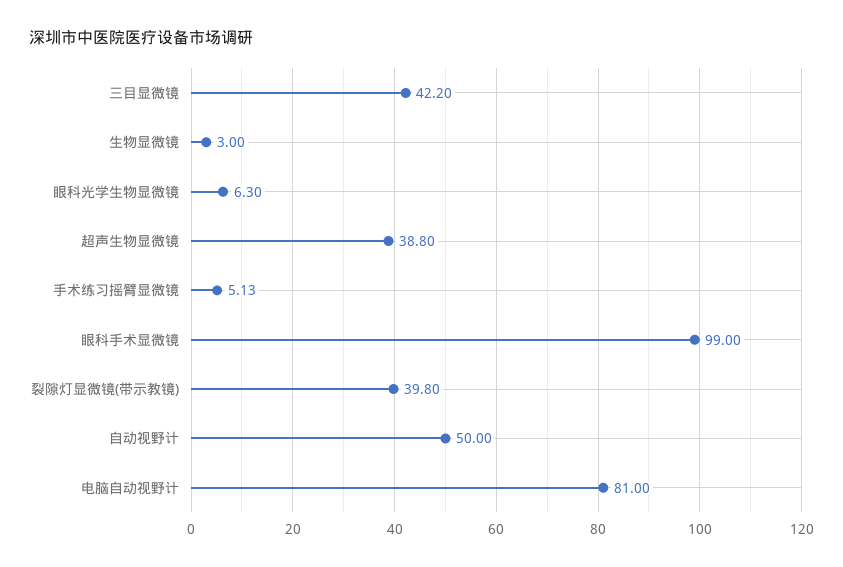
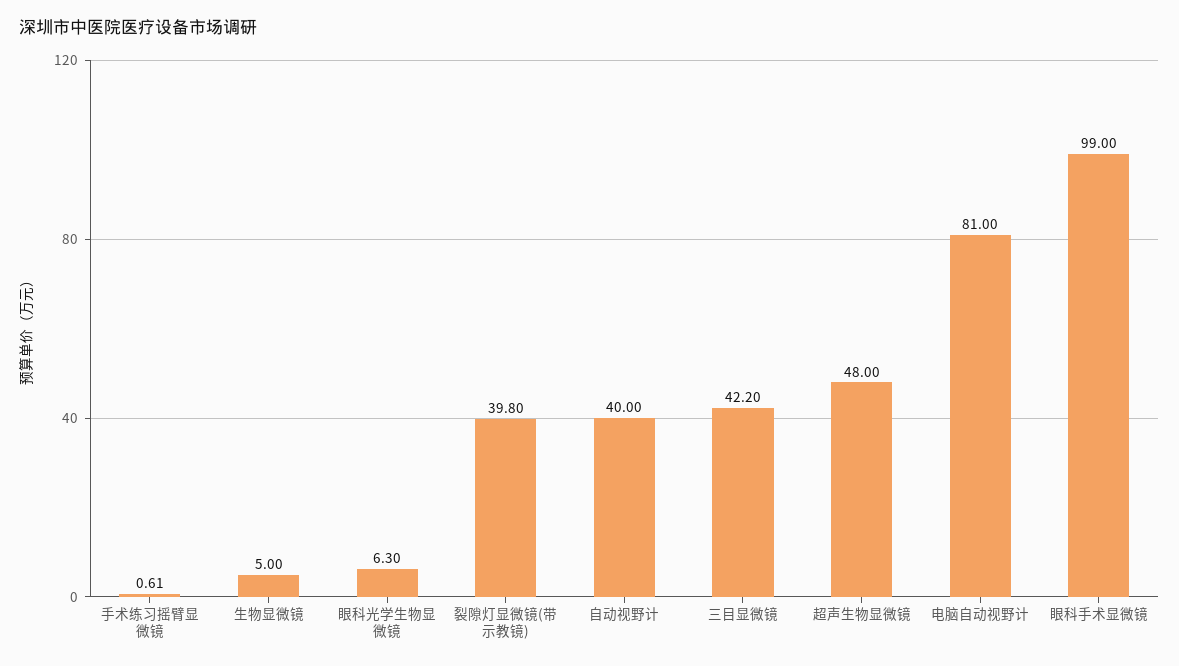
  {
    "三目显微镜": 42.2,
-   "生物显微镜": 3,
+   "生物显微镜": 5,
    "眼科光学生物显微镜": 6.3,
-   "超声生物显微镜": 38.8,
+   "超声生物显微镜": 48,
-   "手术练习摇臂显微镜": 5.13,
+   "手术练习摇臂显微镜": 0.61,
    "眼科手术显微镜": 99,
    "裂隙灯显微镜(带示教镜)": 39.8,
-   "自动视野计": 50,
+   "自动视野计": 40,
    "电脑自动视野计": 81
  }

